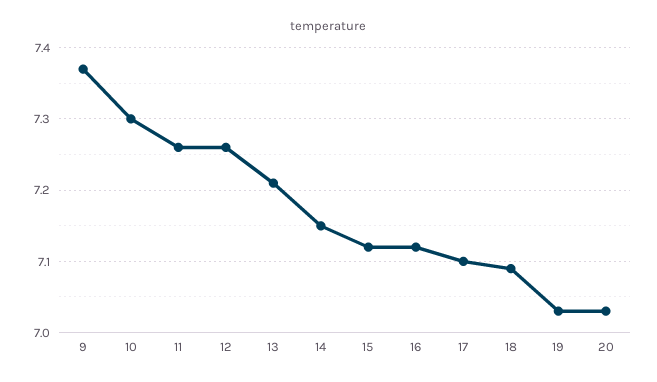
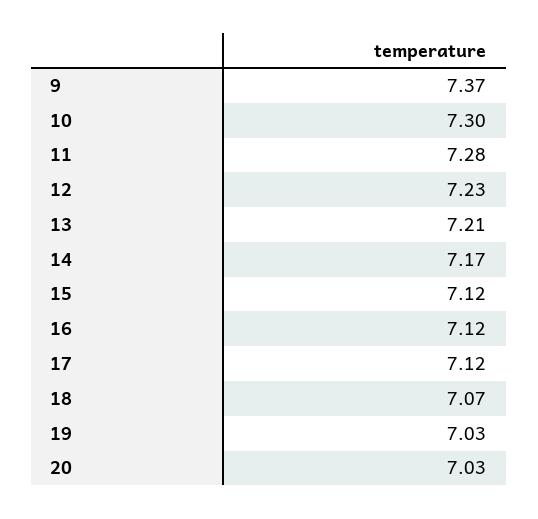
  {
    "9": 7.37,
    "10": 7.3,
-   "11": 7.26,
+   "11": 7.28,
-   "12": 7.26,
+   "12": 7.23,
    "13": 7.21,
-   "14": 7.15,
+   "14": 7.17,
    "15": 7.12,
    "16": 7.12,
-   "17": 7.1,
+   "17": 7.12,
-   "18": 7.09,
+   "18": 7.07,
    "19": 7.03,
    "20": 7.03
  }

